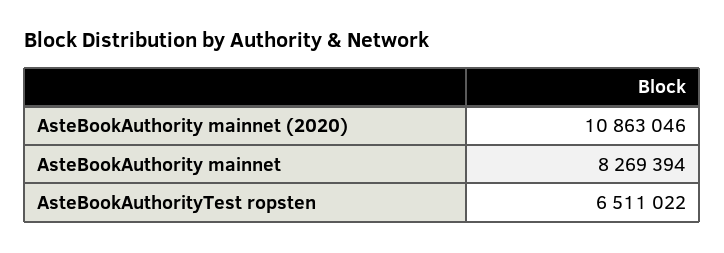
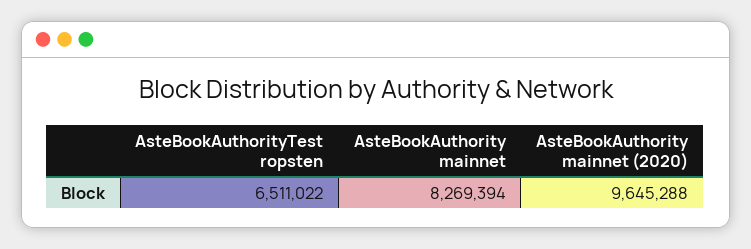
  {
-   "AsteBookAuthority mainnet (2020)": 10863046,
+   "AsteBookAuthority mainnet (2020)": 9645288,
    "AsteBookAuthority mainnet": 8269394,
    "AsteBookAuthorityTest ropsten": 6511022
  }

